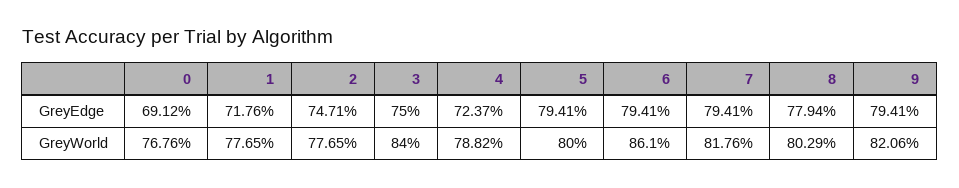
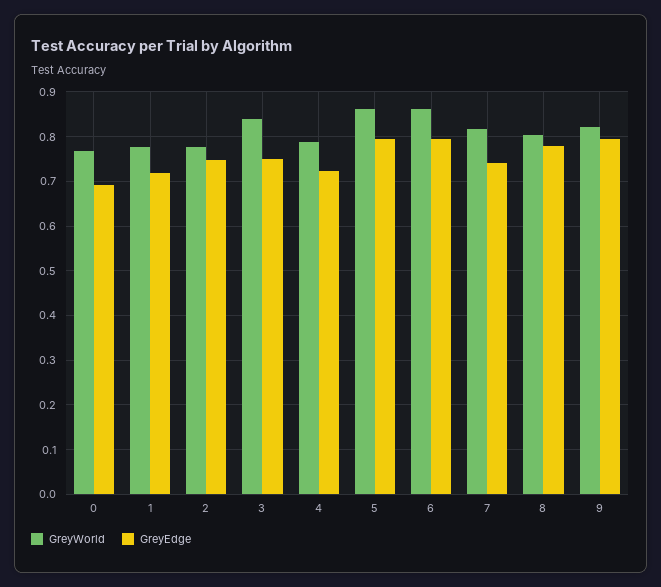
  {
    "GreyEdge": {
      "0": 0.6912,
      "1": 0.7176,
      "2": 0.7471,
      "3": 0.75,
      "4": 0.7237,
      "5": 0.7941,
      "6": 0.7941,
-     "7": 0.7941,
+     "7": 0.74,
      "8": 0.7794,
      "9": 0.7941
    },
    "GreyWorld": {
      "0": 0.7676,
      "1": 0.7765,
      "2": 0.7765,
      "3": 0.84,
      "4": 0.7882,
-     "5": 0.8,
+     "5": 0.86,
      "6": 0.861,
      "7": 0.8176,
      "8": 0.8029,
      "9": 0.8206
    }
  }

